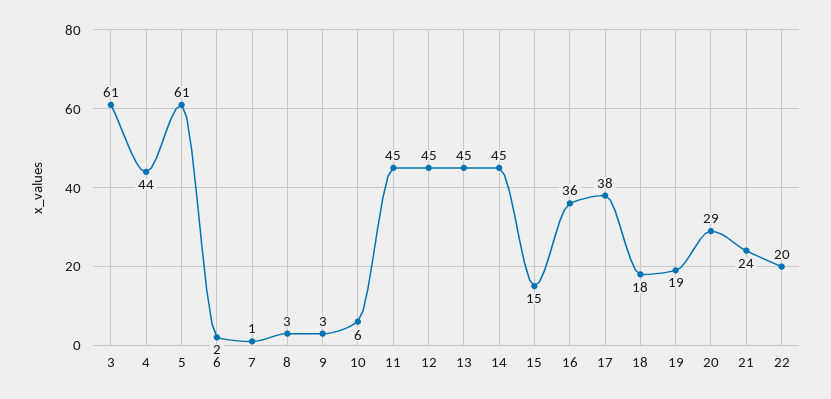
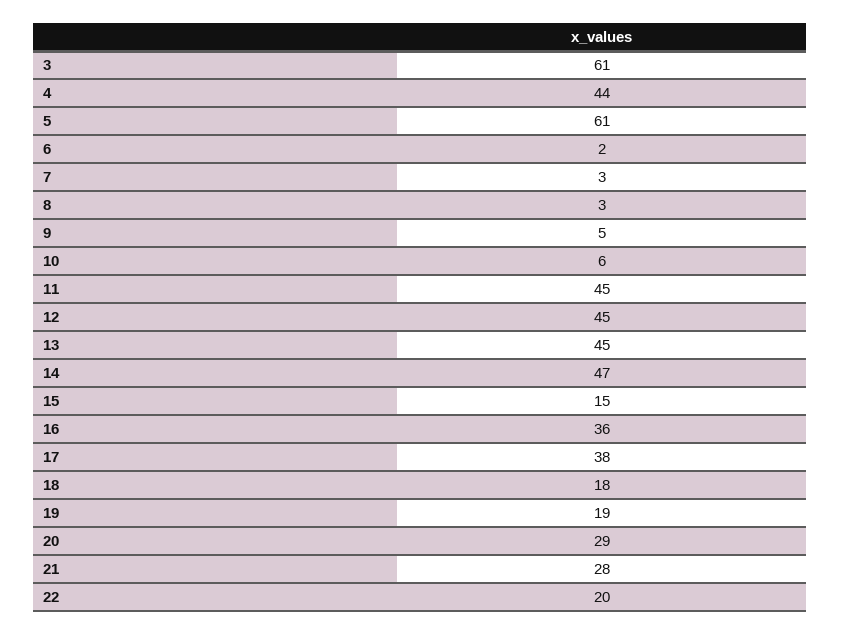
  {
    "3": 61,
    "4": 44,
    "5": 61,
    "6": 2,
-   "7": 1,
+   "7": 3,
    "8": 3,
-   "9": 3,
+   "9": 5,
    "10": 6,
    "11": 45,
    "12": 45,
    "13": 45,
-   "14": 45,
+   "14": 47,
    "15": 15,
    "16": 36,
    "17": 38,
    "18": 18,
    "19": 19,
    "20": 29,
-   "21": 24,
+   "21": 28,
    "22": 20
  }

